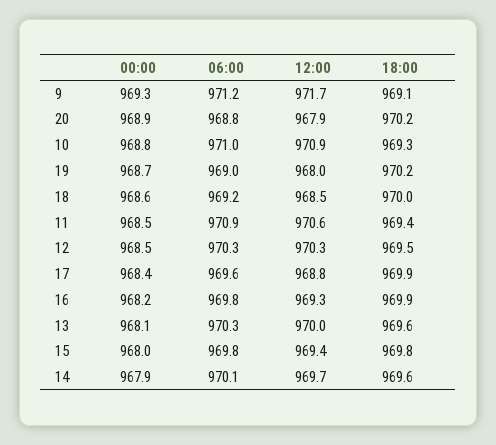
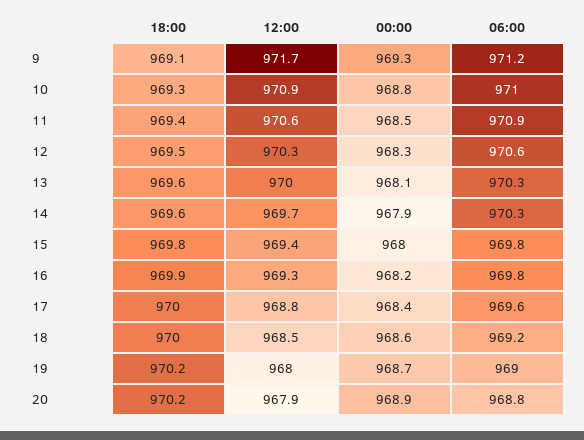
  {
    "00:00": {
      "9": 969.3,
      "20": 968.9,
      "10": 968.8,
      "19": 968.7,
      "18": 968.6,
      "11": 968.5,
-     "12": 968.5,
+     "12": 968.3,
      "17": 968.4,
      "16": 968.2,
      "13": 968.1,
      "15": 968,
      "14": 967.9
    },
    "06:00": {
      "9": 971.2,
      "20": 968.8,
      "10": 971,
      "19": 969,
      "18": 969.2,
      "11": 970.9,
-     "12": 970.3,
+     "12": 970.6,
      "17": 969.6,
      "16": 969.8,
      "13": 970.3,
      "15": 969.8,
-     "14": 970.1
+     "14": 970.3
    },
    "12:00": {
      "9": 971.7,
      "20": 967.9,
      "10": 970.9,
      "19": 968,
      "18": 968.5,
      "11": 970.6,
      "12": 970.3,
      "17": 968.8,
      "16": 969.3,
      "13": 970,
      "15": 969.4,
      "14": 969.7
    },
    "18:00": {
      "9": 969.1,
      "20": 970.2,
      "10": 969.3,
      "19": 970.2,
      "18": 970,
      "11": 969.4,
      "12": 969.5,
-     "17": 969.9,
+     "17": 970,
      "16": 969.9,
      "13": 969.6,
      "15": 969.8,
      "14": 969.6
    }
  }

